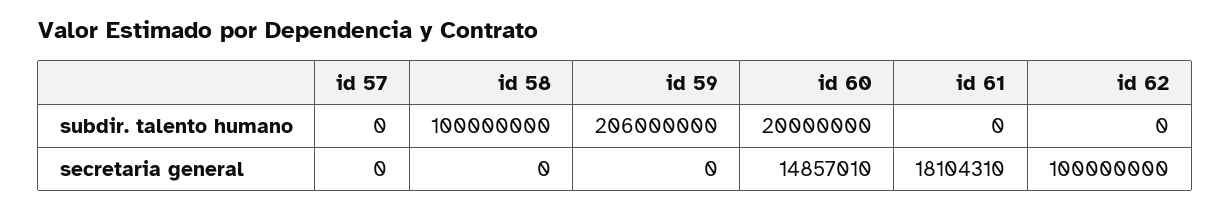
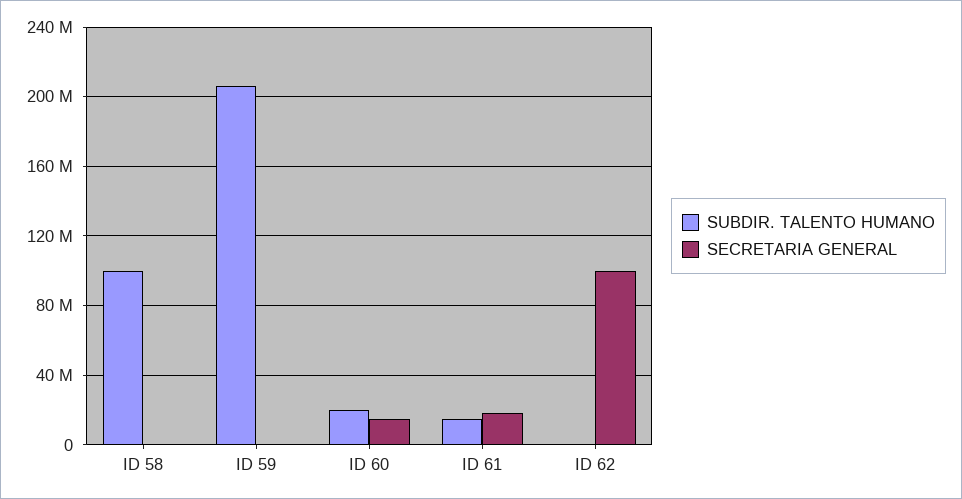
  {
    "subdir. talento humano": {
-     "id 57": 0,
      "id 58": 100000000,
      "id 59": 206000000,
      "id 60": 20000000,
-     "id 61": 0,
+     "id 61": 15000000,
      "id 62": 0
    },
    "secretaria general": {
-     "id 57": 0,
      "id 58": 0,
      "id 59": 0,
      "id 60": 14857010,
      "id 61": 18104310,
      "id 62": 100000000
    }
  }

